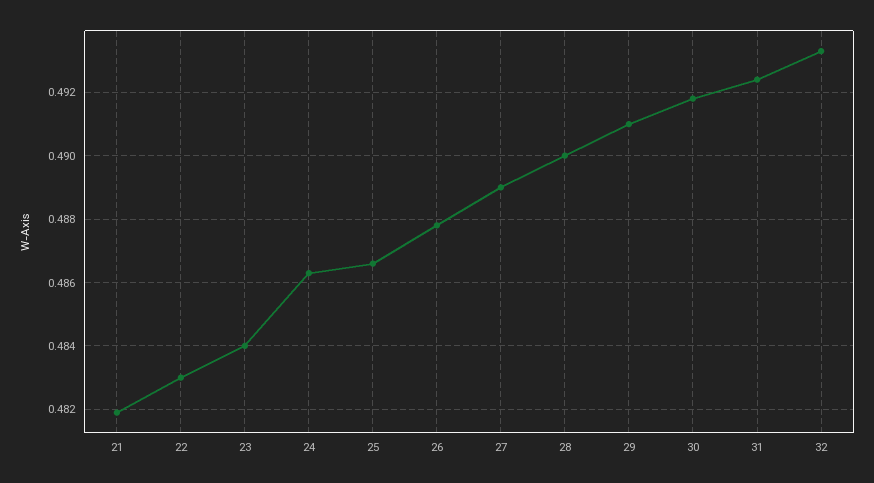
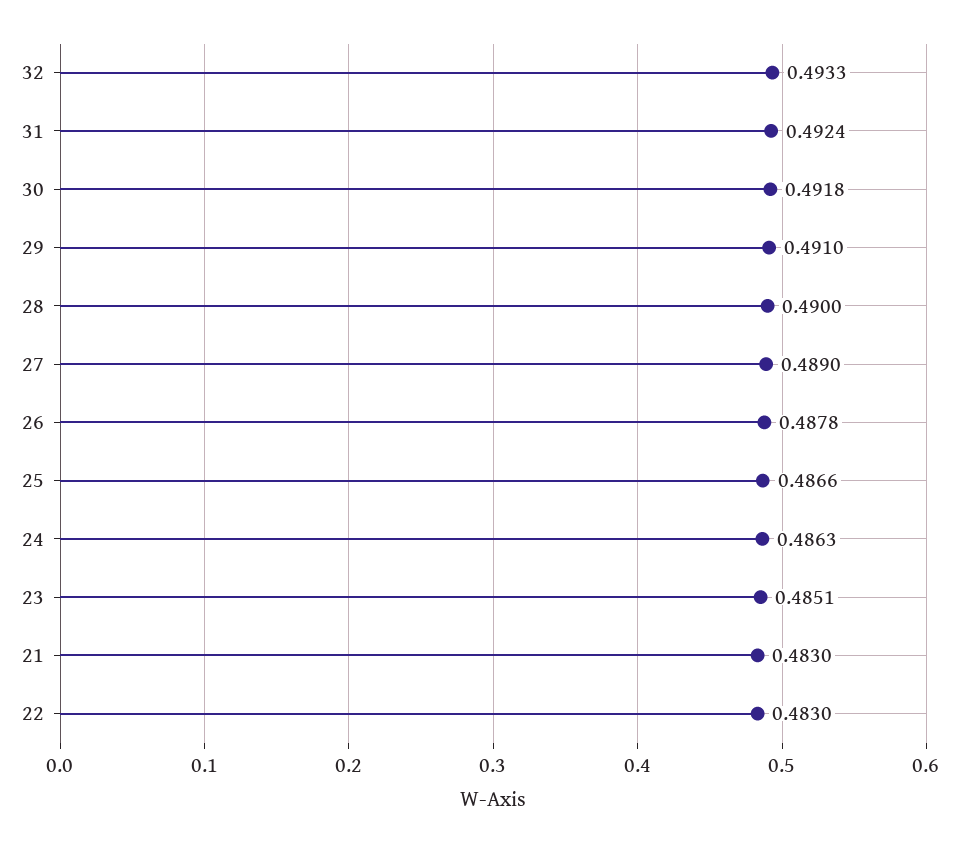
  {
-   "21": 0.482,
+   "21": 0.483,
    "22": 0.483,
-   "23": 0.484,
+   "23": 0.4851,
    "24": 0.4863,
    "25": 0.4866,
    "26": 0.4878,
    "27": 0.489,
    "28": 0.49,
    "29": 0.491,
    "30": 0.4918,
    "31": 0.4924,
    "32": 0.4933
  }

